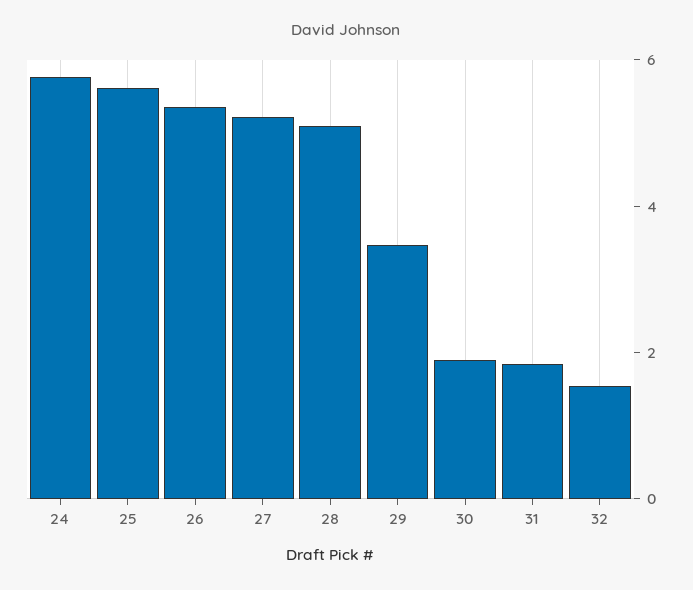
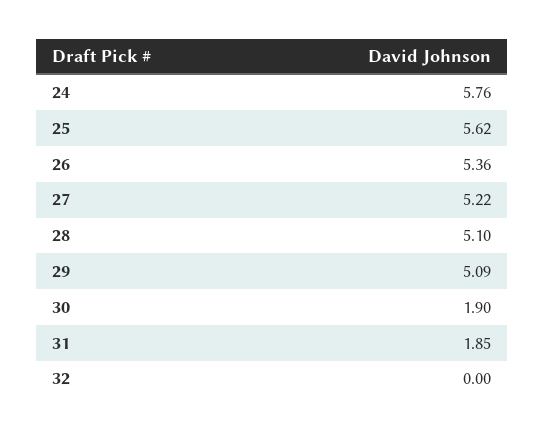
  {
    "24": 5.76,
    "25": 5.62,
    "26": 5.36,
    "27": 5.22,
    "28": 5.1,
-   "29": 3.5,
+   "29": 5.09,
    "30": 1.9,
    "31": 1.85,
-   "32": 1.5
+   "32": 0
  }

